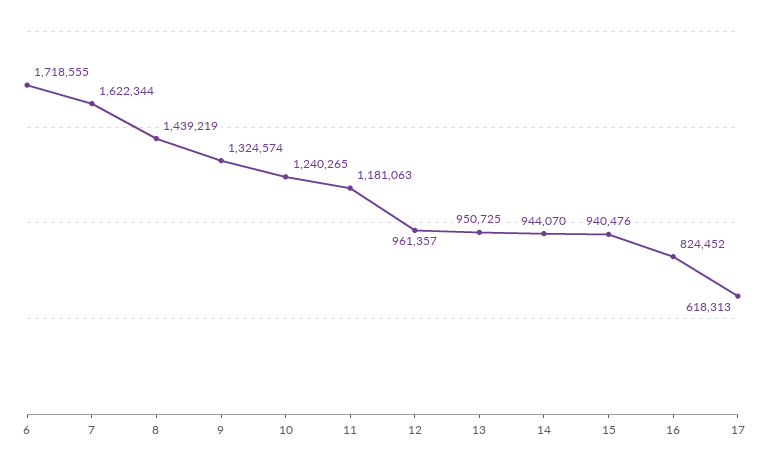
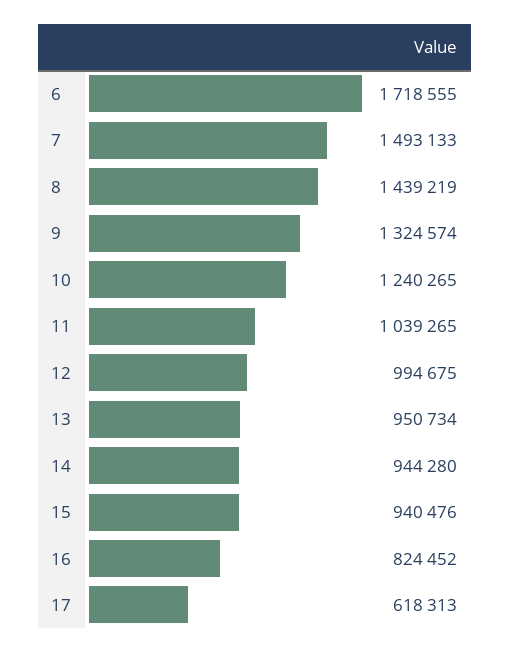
  {
    "6": 1718555,
-   "7": 1622344,
+   "7": 1493133,
    "8": 1439219,
    "9": 1324574,
    "10": 1240265,
-   "11": 1181063,
+   "11": 1039265,
-   "12": 961357,
+   "12": 994675,
-   "13": 950725,
+   "13": 950734,
-   "14": 944070,
+   "14": 944280,
    "15": 940476,
    "16": 824452,
    "17": 618313
  }

